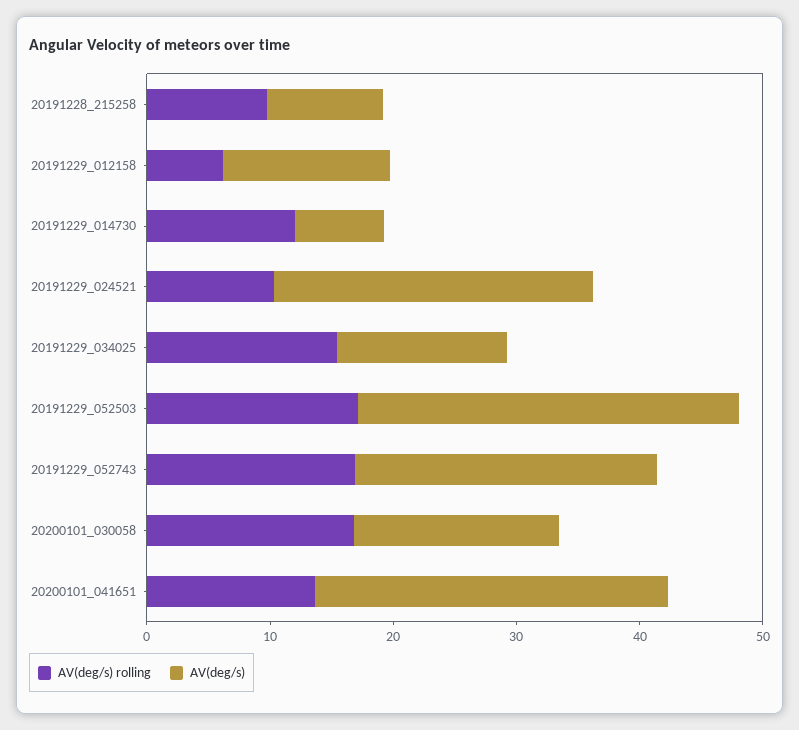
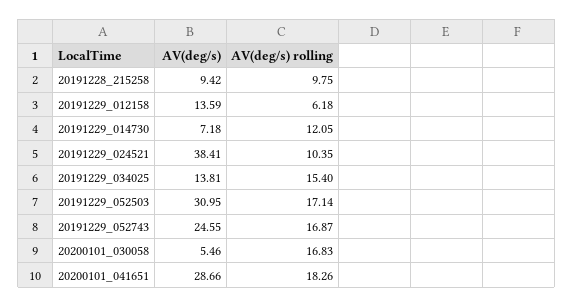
  {
    "AV(deg/s) rolling": {
      "20191228_215258": 9.75,
      "20191229_012158": 6.18,
      "20191229_014730": 12.05,
      "20191229_024521": 10.35,
      "20191229_034025": 15.4,
      "20191229_052503": 17.14,
      "20191229_052743": 16.87,
      "20200101_030058": 16.83,
-     "20200101_041651": 14
+     "20200101_041651": 18.26
    },
    "AV(deg/s)": {
      "20191228_215258": 9.42,
      "20191229_012158": 13.59,
      "20191229_014730": 7.18,
-     "20191229_024521": 26,
+     "20191229_024521": 38.41,
      "20191229_034025": 13.81,
      "20191229_052503": 30.95,
      "20191229_052743": 24.55,
-     "20200101_030058": 16,
+     "20200101_030058": 5.46,
      "20200101_041651": 28.66
    }
  }

